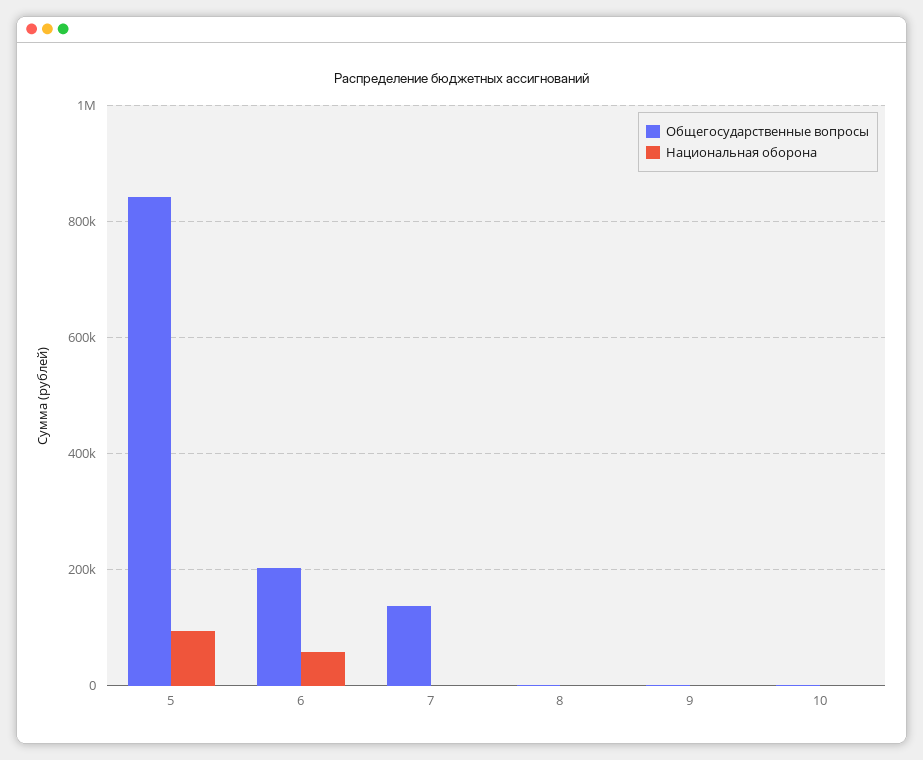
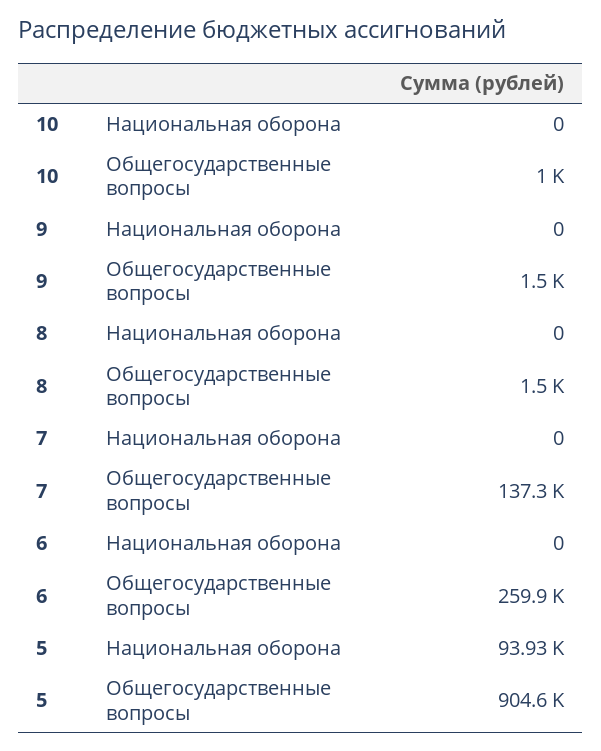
  {
    "Общегосударственные вопросы": {
-     "5": 840000,
+     "5": 904600,
-     "6": 200000,
+     "6": 259900,
      "7": 137300,
      "8": 1500,
      "9": 1500,
      "10": 1000
    },
    "Национальная оборона": {
      "5": 93930,
-     "6": 60000,
+     "6": 0,
      "7": 0,
      "8": 0,
      "9": 0,
      "10": 0
    }
  }

